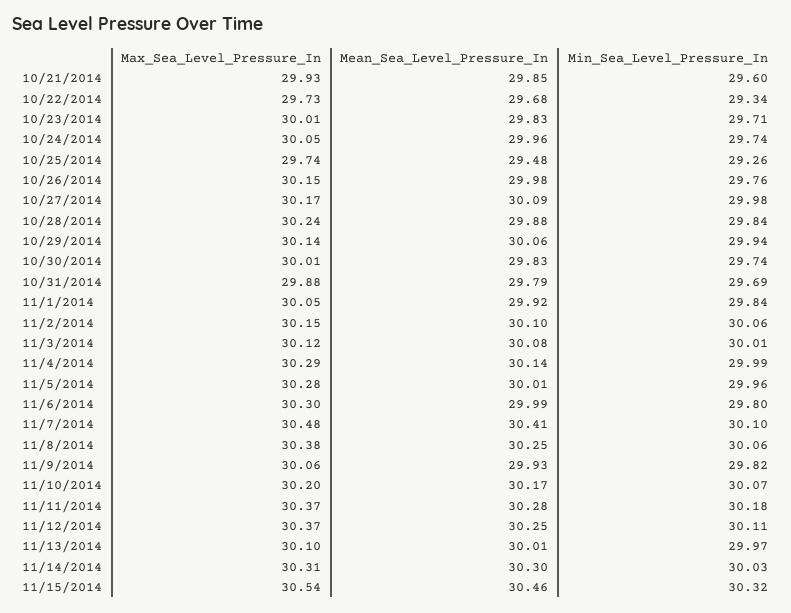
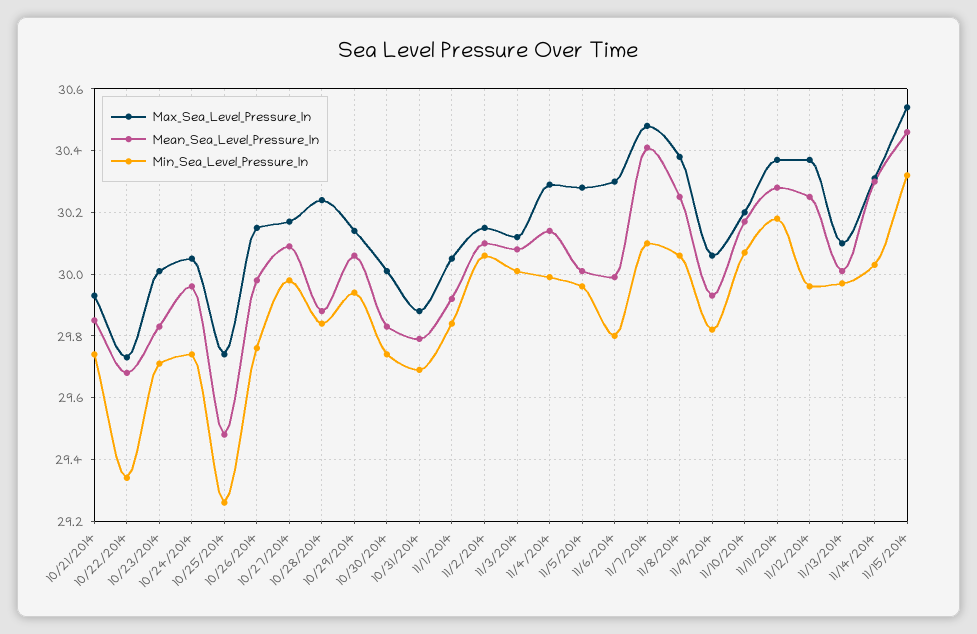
  {
    "Max_Sea_Level_Pressure_In": {
      "10/21/2014": 29.93,
      "10/22/2014": 29.73,
      "10/23/2014": 30.01,
      "10/24/2014": 30.05,
      "10/25/2014": 29.74,
      "10/26/2014": 30.15,
      "10/27/2014": 30.17,
      "10/28/2014": 30.24,
      "10/29/2014": 30.14,
      "10/30/2014": 30.01,
      "10/31/2014": 29.88,
      "11/1/2014": 30.05,
      "11/2/2014": 30.15,
      "11/3/2014": 30.12,
      "11/4/2014": 30.29,
      "11/5/2014": 30.28,
      "11/6/2014": 30.3,
      "11/7/2014": 30.48,
      "11/8/2014": 30.38,
      "11/9/2014": 30.06,
      "11/10/2014": 30.2,
      "11/11/2014": 30.37,
      "11/12/2014": 30.37,
      "11/13/2014": 30.1,
      "11/14/2014": 30.31,
      "11/15/2014": 30.54
    },
    "Mean_Sea_Level_Pressure_In": {
      "10/21/2014": 29.85,
      "10/22/2014": 29.68,
      "10/23/2014": 29.83,
      "10/24/2014": 29.96,
      "10/25/2014": 29.48,
      "10/26/2014": 29.98,
      "10/27/2014": 30.09,
      "10/28/2014": 29.88,
      "10/29/2014": 30.06,
      "10/30/2014": 29.83,
      "10/31/2014": 29.79,
      "11/1/2014": 29.92,
      "11/2/2014": 30.1,
      "11/3/2014": 30.08,
      "11/4/2014": 30.14,
      "11/5/2014": 30.01,
      "11/6/2014": 29.99,
      "11/7/2014": 30.41,
      "11/8/2014": 30.25,
      "11/9/2014": 29.93,
      "11/10/2014": 30.17,
      "11/11/2014": 30.28,
      "11/12/2014": 30.25,
      "11/13/2014": 30.01,
      "11/14/2014": 30.3,
      "11/15/2014": 30.46
    },
    "Min_Sea_Level_Pressure_In": {
-     "10/21/2014": 29.6,
+     "10/21/2014": 29.75,
      "10/22/2014": 29.34,
      "10/23/2014": 29.71,
      "10/24/2014": 29.74,
      "10/25/2014": 29.26,
      "10/26/2014": 29.76,
      "10/27/2014": 29.98,
      "10/28/2014": 29.84,
      "10/29/2014": 29.94,
      "10/30/2014": 29.74,
      "10/31/2014": 29.69,
      "11/1/2014": 29.84,
      "11/2/2014": 30.06,
      "11/3/2014": 30.01,
      "11/4/2014": 29.99,
      "11/5/2014": 29.96,
      "11/6/2014": 29.8,
      "11/7/2014": 30.1,
      "11/8/2014": 30.06,
      "11/9/2014": 29.82,
      "11/10/2014": 30.07,
      "11/11/2014": 30.18,
-     "11/12/2014": 30.11,
+     "11/12/2014": 29.95,
      "11/13/2014": 29.97,
      "11/14/2014": 30.03,
      "11/15/2014": 30.32
    }
  }

